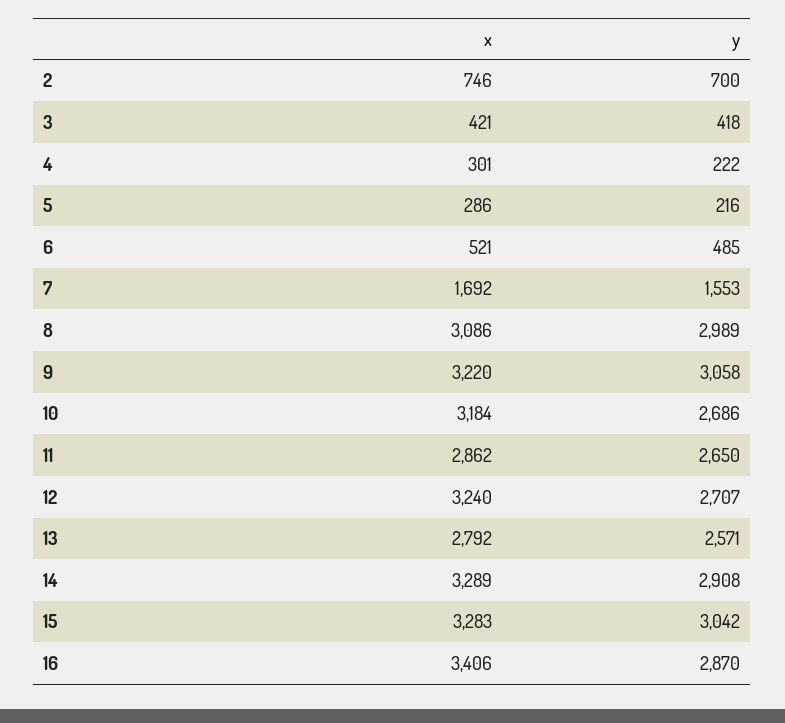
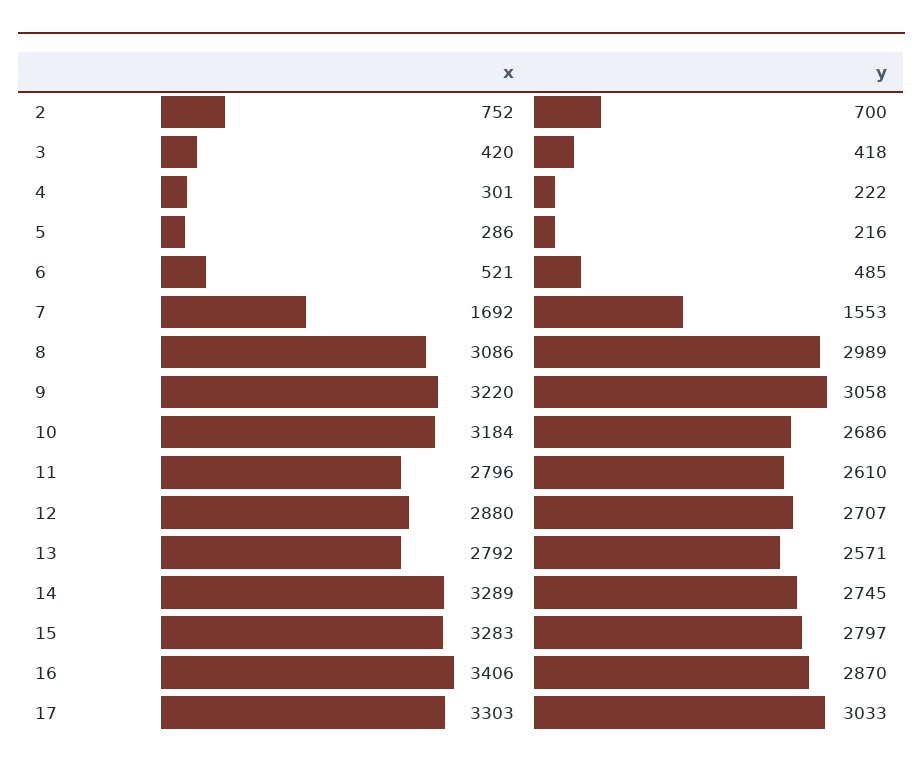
  {
    "x": {
-     "2": 746,
+     "2": 752,
-     "3": 421,
+     "3": 420,
      "4": 301,
      "5": 286,
      "6": 521,
      "7": 1692,
      "8": 3086,
      "9": 3220,
      "10": 3184,
-     "11": 2862,
+     "11": 2796,
-     "12": 3240,
+     "12": 2880,
      "13": 2792,
      "14": 3289,
      "15": 3283,
-     "16": 3406
+     "16": 3406,
+     "17": 3303
    },
    "y": {
      "2": 700,
      "3": 418,
      "4": 222,
      "5": 216,
      "6": 485,
      "7": 1553,
      "8": 2989,
      "9": 3058,
      "10": 2686,
-     "11": 2650,
+     "11": 2610,
      "12": 2707,
      "13": 2571,
-     "14": 2908,
+     "14": 2745,
-     "15": 3042,
+     "15": 2797,
-     "16": 2870
+     "16": 2870,
+     "17": 3033
    }
  }

